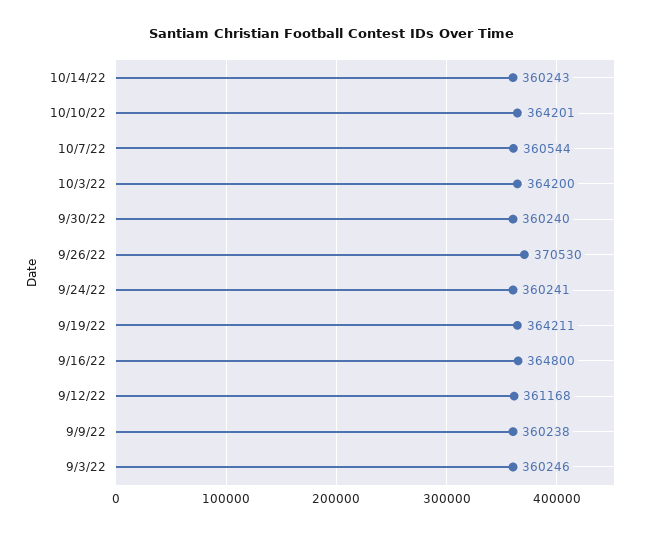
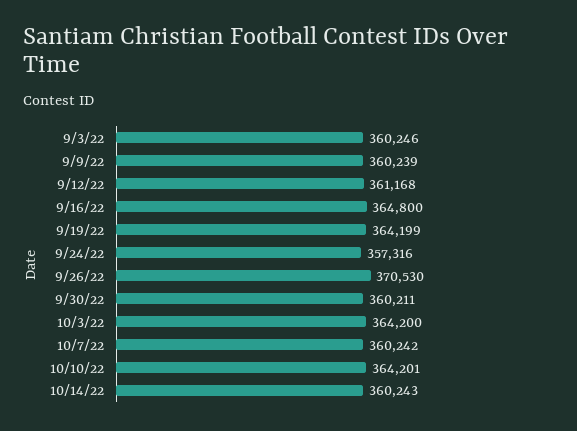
  {
    "10/14/22": 360243,
    "10/10/22": 364201,
-   "10/7/22": 360544,
+   "10/7/22": 360242,
    "10/3/22": 364200,
-   "9/30/22": 360240,
+   "9/30/22": 360211,
    "9/26/22": 370530,
-   "9/24/22": 360241,
+   "9/24/22": 357316,
-   "9/19/22": 364211,
+   "9/19/22": 364199,
    "9/16/22": 364800,
    "9/12/22": 361168,
-   "9/9/22": 360238,
+   "9/9/22": 360239,
    "9/3/22": 360246
  }

